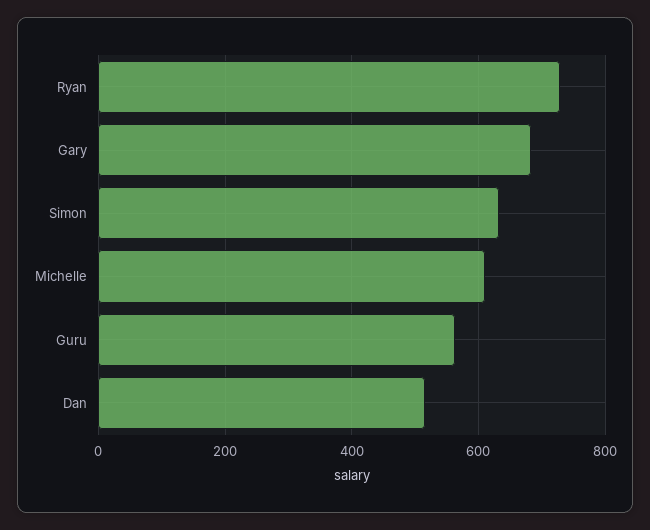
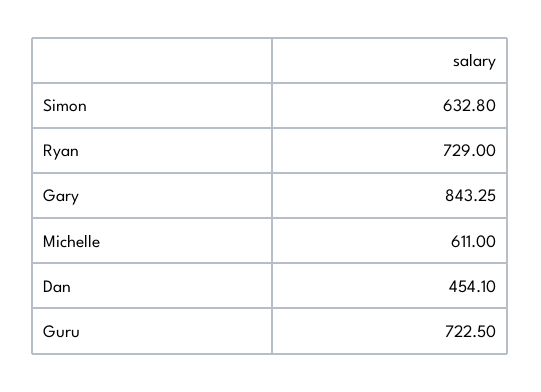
  {
    "Ryan": 729,
-   "Gary": 680,
+   "Gary": 843.25,
    "Simon": 632.8,
    "Michelle": 611,
-   "Guru": 560,
+   "Guru": 722.5,
-   "Dan": 520
+   "Dan": 454.1
  }

